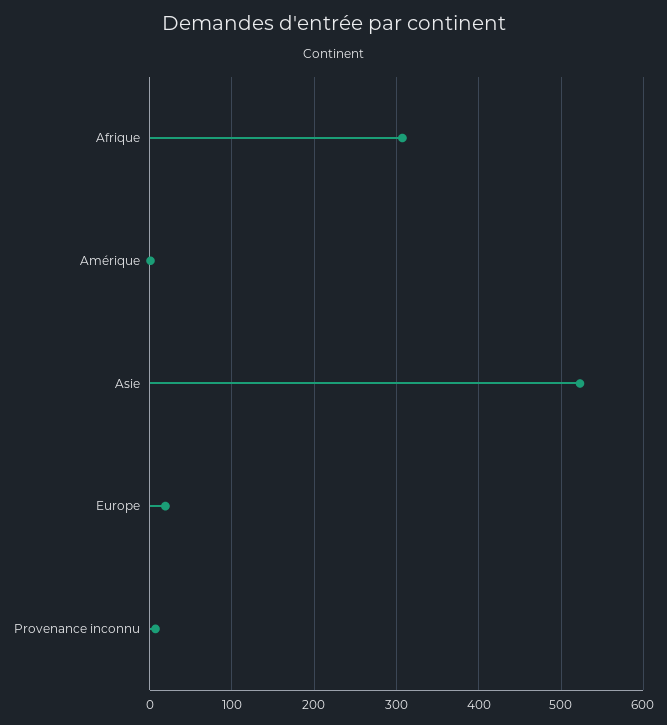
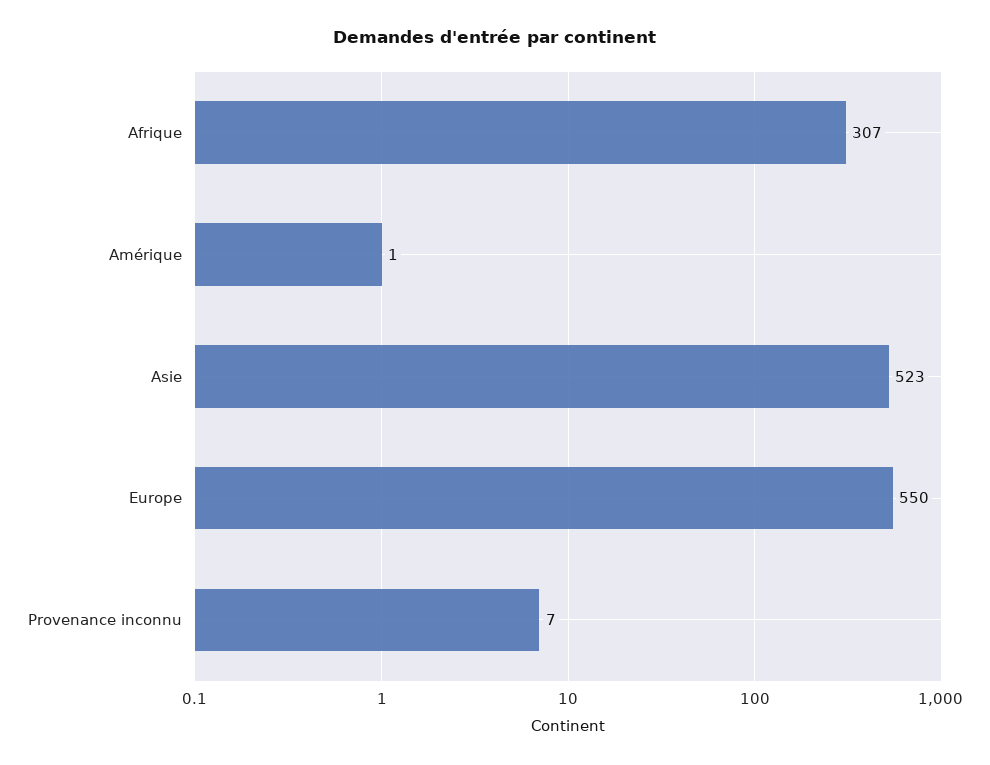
  {
    "Afrique": 307,
    "Amérique": 1,
    "Asie": 523,
-   "Europe": 20,
+   "Europe": 550,
    "Provenance inconnu": 7
  }

